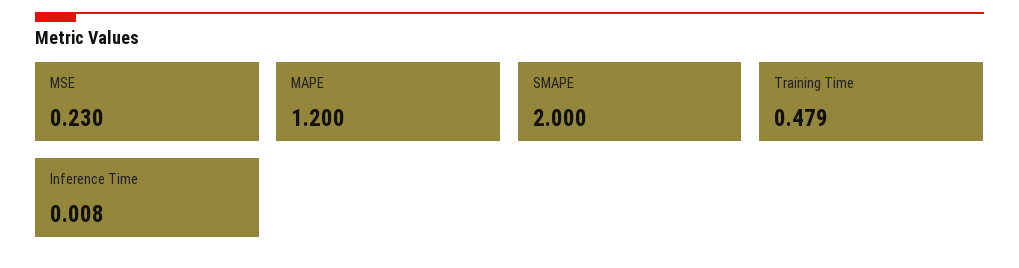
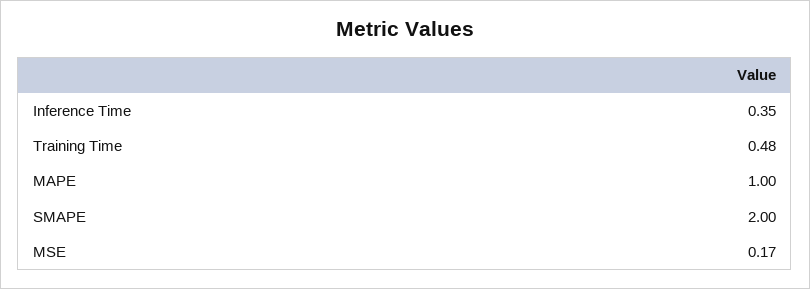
  {
-   "MSE": 0.23,
+   "MSE": 0.17,
-   "MAPE": 1.2,
+   "MAPE": 1,
    "SMAPE": 2,
    "Training Time": 0.479,
-   "Inference Time": 0.008
+   "Inference Time": 0.35
  }

